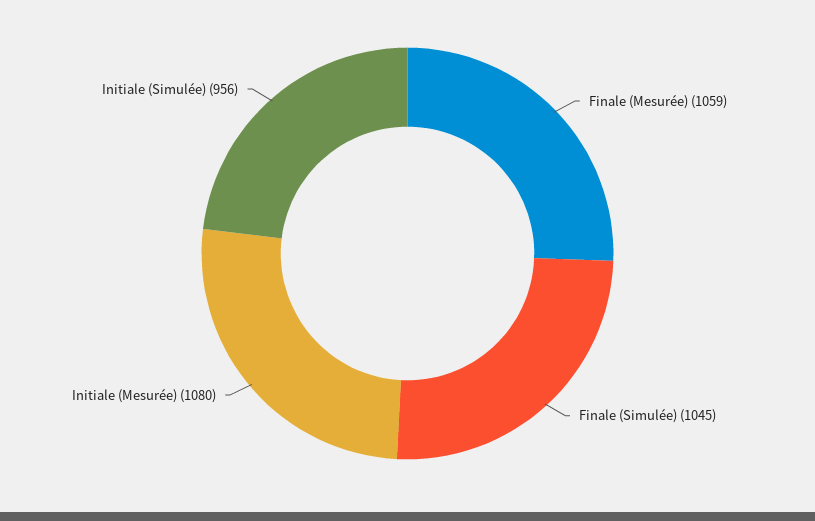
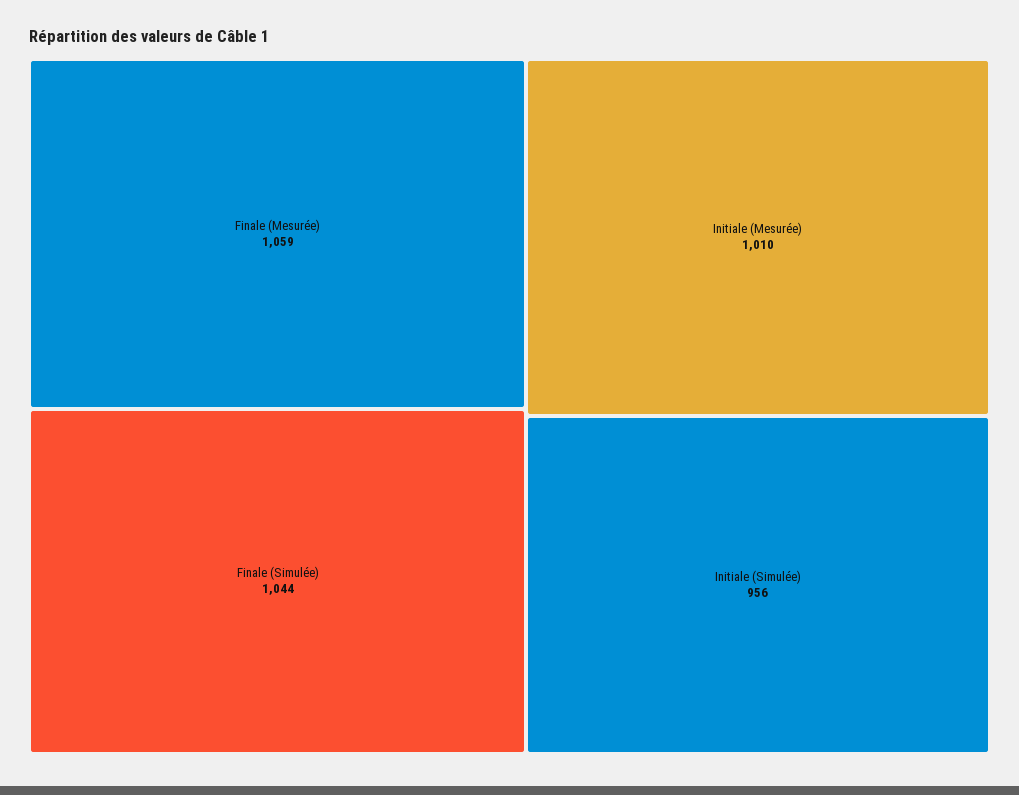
  {
    "Finale (Mesurée)": 1059,
-   "Finale (Simulée)": 1045,
+   "Finale (Simulée)": 1044,
-   "Initiale (Mesurée)": 1080,
+   "Initiale (Mesurée)": 1010,
    "Initiale (Simulée)": 956
  }

